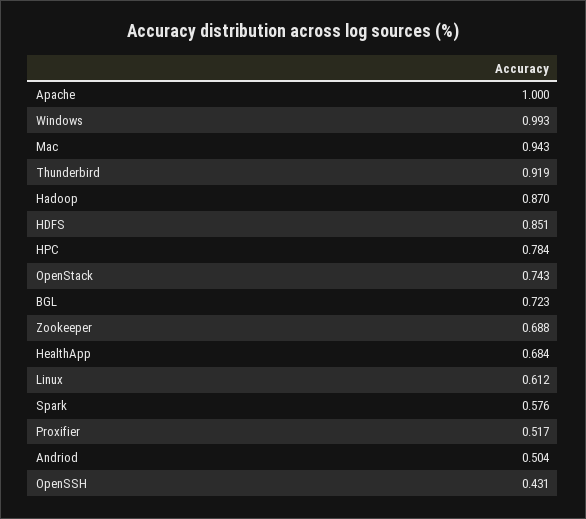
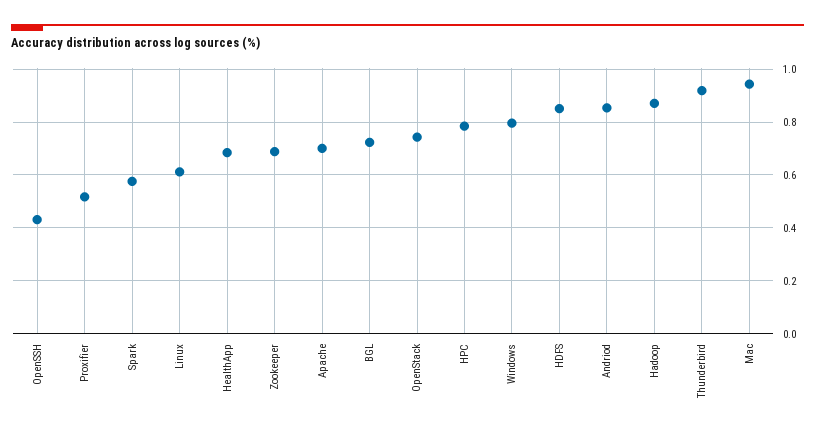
  {
-   "Apache": 1,
+   "Apache": 0.7,
-   "Windows": 0.993,
+   "Windows": 0.8,
    "Mac": 0.943,
    "Thunderbird": 0.919,
    "Hadoop": 0.87,
    "HDFS": 0.851,
    "HPC": 0.784,
    "OpenStack": 0.743,
    "BGL": 0.723,
    "Zookeeper": 0.688,
    "HealthApp": 0.684,
    "Linux": 0.612,
    "Spark": 0.576,
    "Proxifier": 0.517,
-   "Andriod": 0.504,
+   "Andriod": 0.85,
    "OpenSSH": 0.431
  }

